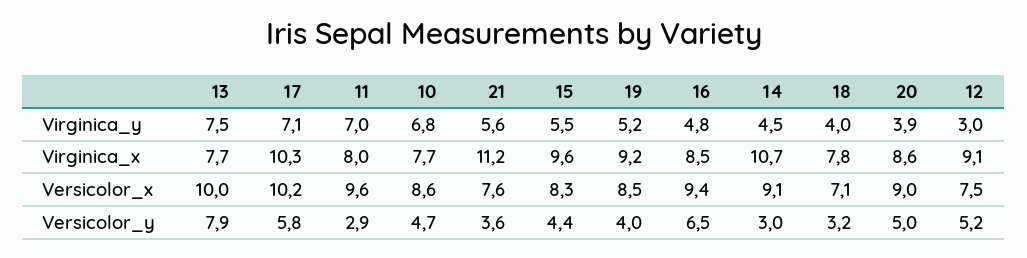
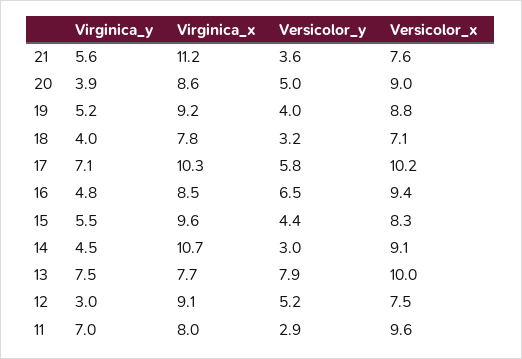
  {
    "13": {
      "Virginica_y": 7.5,
      "Virginica_x": 7.7,
      "Versicolor_x": 10,
      "Versicolor_y": 7.9
    },
    "17": {
      "Virginica_y": 7.1,
      "Virginica_x": 10.3,
      "Versicolor_x": 10.2,
      "Versicolor_y": 5.8
    },
    "11": {
      "Virginica_y": 7,
      "Virginica_x": 8,
      "Versicolor_x": 9.6,
      "Versicolor_y": 2.9
    },
-   "10": {
-     "Virginica_y": 6.8,
-     "Virginica_x": 7.7,
-     "Versicolor_x": 8.6,
-     "Versicolor_y": 4.7
-   },
    "21": {
      "Virginica_y": 5.6,
      "Virginica_x": 11.2,
      "Versicolor_x": 7.6,
      "Versicolor_y": 3.6
    },
    "15": {
      "Virginica_y": 5.5,
      "Virginica_x": 9.6,
      "Versicolor_x": 8.3,
      "Versicolor_y": 4.4
    },
    "19": {
      "Virginica_y": 5.2,
      "Virginica_x": 9.2,
-     "Versicolor_x": 8.5,
+     "Versicolor_x": 8.8,
      "Versicolor_y": 4
    },
    "16": {
      "Virginica_y": 4.8,
      "Virginica_x": 8.5,
      "Versicolor_x": 9.4,
      "Versicolor_y": 6.5
    },
    "14": {
      "Virginica_y": 4.5,
      "Virginica_x": 10.7,
      "Versicolor_x": 9.1,
      "Versicolor_y": 3
    },
    "18": {
      "Virginica_y": 4,
      "Virginica_x": 7.8,
      "Versicolor_x": 7.1,
      "Versicolor_y": 3.2
    },
    "20": {
      "Virginica_y": 3.9,
      "Virginica_x": 8.6,
      "Versicolor_x": 9,
      "Versicolor_y": 5
    },
    "12": {
      "Virginica_y": 3,
      "Virginica_x": 9.1,
      "Versicolor_x": 7.5,
      "Versicolor_y": 5.2
    }
  }

